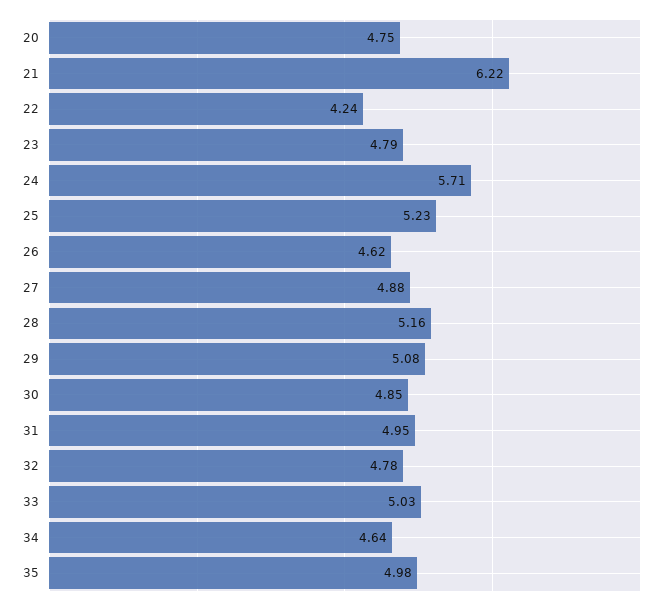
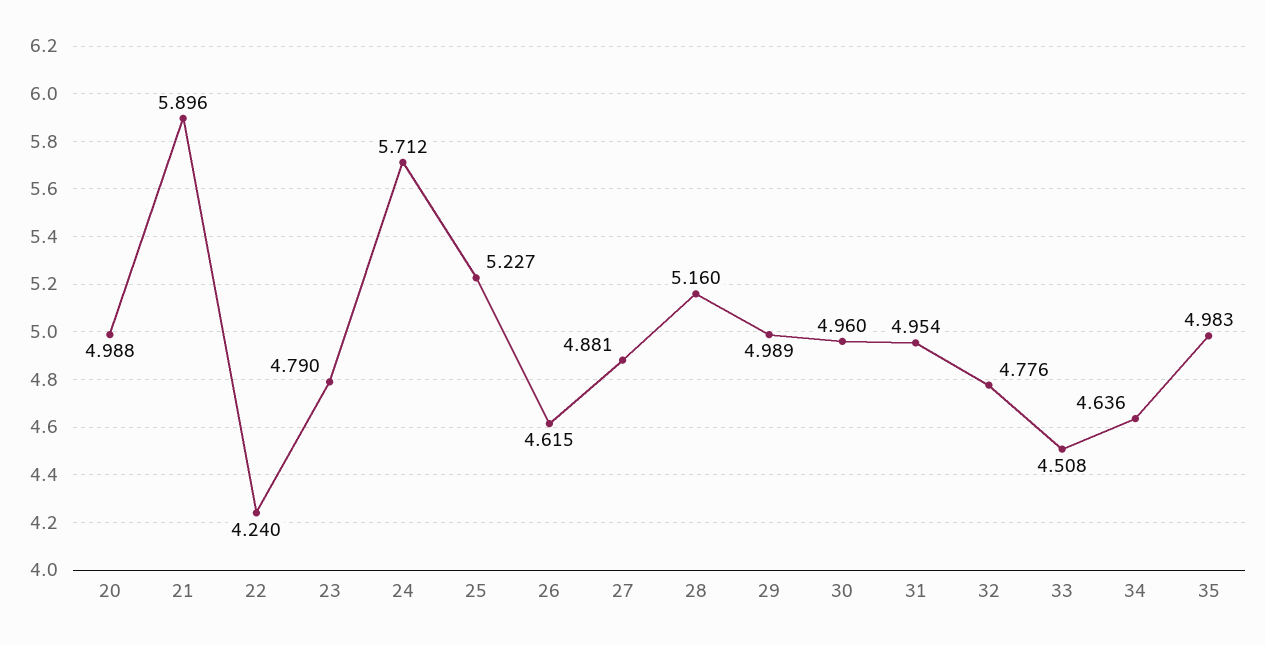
  {
-   "20": 4.75,
+   "20": 4.988,
-   "21": 6.22,
+   "21": 5.896,
    "22": 4.24,
    "23": 4.79,
    "24": 5.712,
    "25": 5.227,
    "26": 4.615,
    "27": 4.881,
    "28": 5.16,
-   "29": 5.08,
+   "29": 4.989,
-   "30": 4.85,
+   "30": 4.96,
    "31": 4.954,
    "32": 4.776,
-   "33": 5.03,
+   "33": 4.508,
    "34": 4.636,
    "35": 4.983
  }

